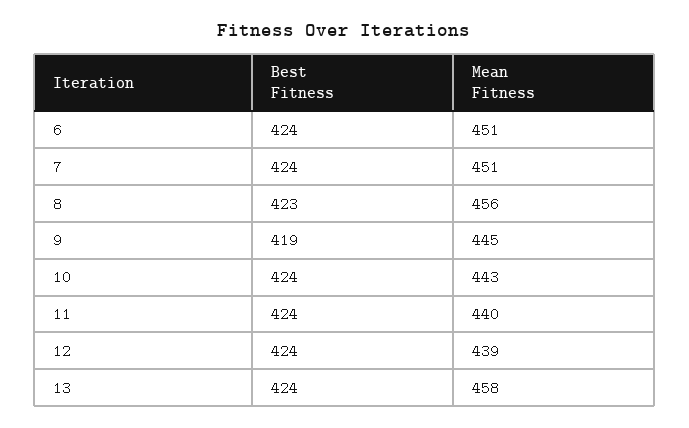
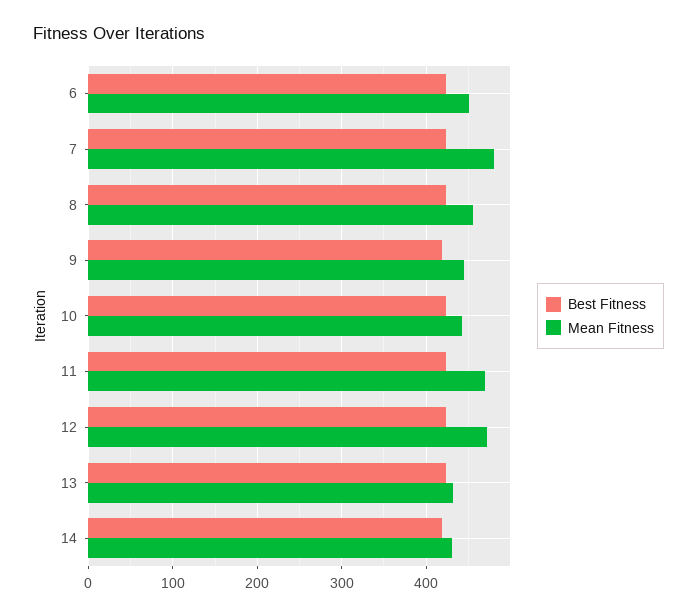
  {
    "Best Fitness": {
      "6": 424,
      "7": 424,
      "8": 423,
      "9": 419,
      "10": 424,
      "11": 424,
      "12": 424,
-     "13": 424
+     "13": 424,
+     "14": 420
    },
    "Mean Fitness": {
      "6": 451,
-     "7": 451,
+     "7": 480,
      "8": 456,
      "9": 445,
      "10": 443,
-     "11": 440,
+     "11": 470,
-     "12": 439,
+     "12": 470,
-     "13": 458
+     "13": 430,
+     "14": 430
    }
  }

